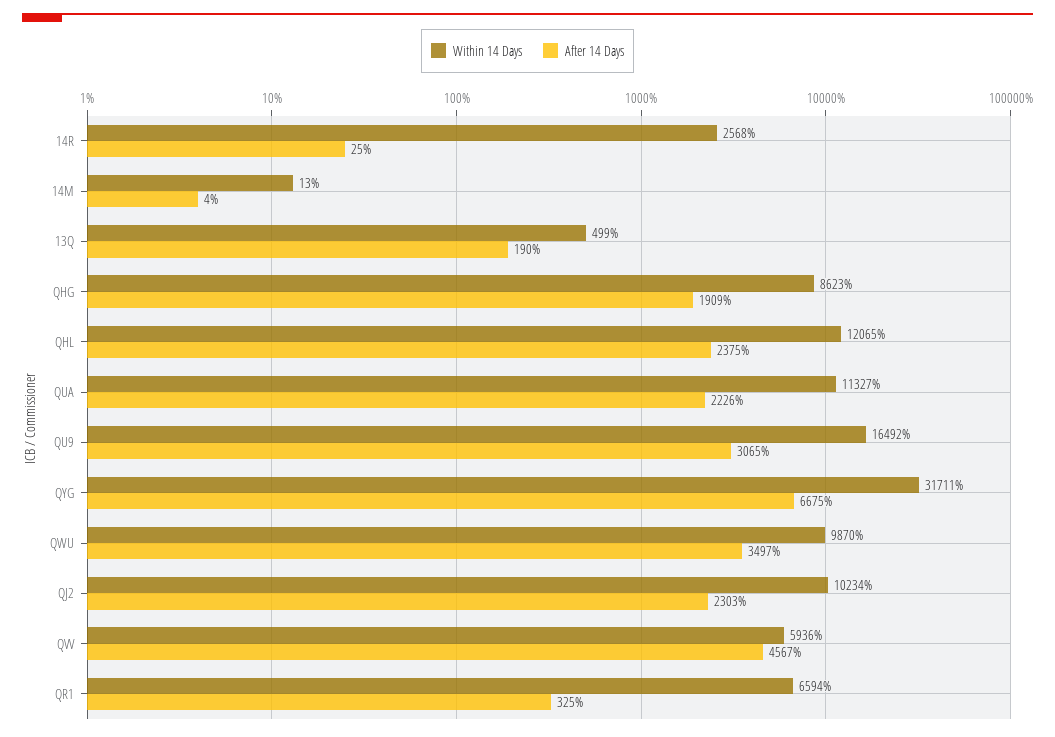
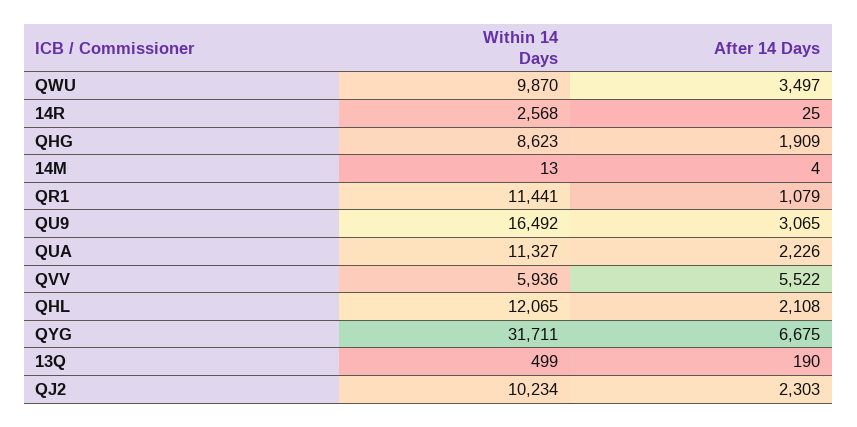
  {
    "Within 14 Days": {
      "14R": 2568,
      "14M": 13,
      "13Q": 499,
      "QHG": 8623,
      "QHL": 12065,
      "QUA": 11327,
      "QU9": 16492,
      "QYG": 31711,
      "QWU": 9870,
      "QJ2": 10234,
      "QVV": 5936,
-     "QR1": 6594
+     "QR1": 11441
    },
    "After 14 Days": {
      "14R": 25,
      "14M": 4,
      "13Q": 190,
      "QHG": 1909,
-     "QHL": 2375,
+     "QHL": 2108,
      "QUA": 2226,
      "QU9": 3065,
      "QYG": 6675,
      "QWU": 3497,
      "QJ2": 2303,
-     "QVV": 4567,
+     "QVV": 5522,
-     "QR1": 325
+     "QR1": 1079
    }
  }

